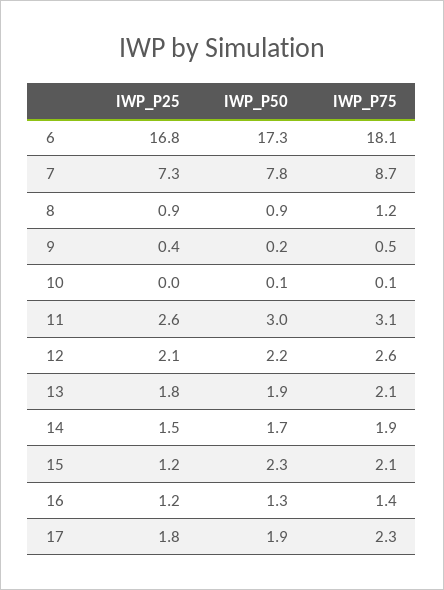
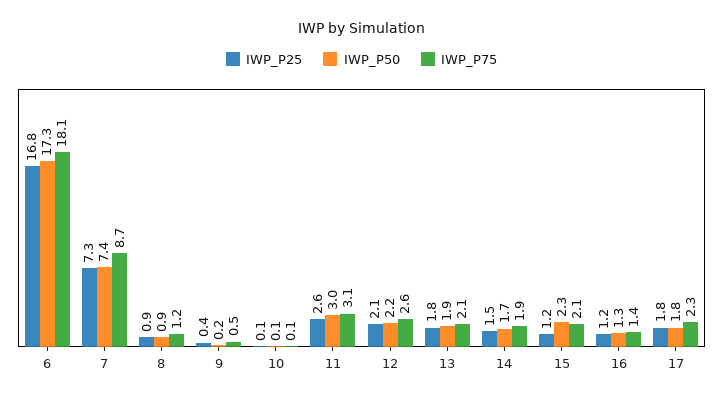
  {
    "IWP_P25": {
      "6": 16.8,
      "7": 7.3,
      "8": 0.9,
      "9": 0.4,
-     "10": 0,
+     "10": 0.1,
      "11": 2.6,
      "12": 2.1,
      "13": 1.8,
      "14": 1.5,
      "15": 1.2,
      "16": 1.2,
      "17": 1.8
    },
    "IWP_P50": {
      "6": 17.3,
-     "7": 7.8,
+     "7": 7.4,
      "8": 0.9,
      "9": 0.2,
      "10": 0.1,
      "11": 3,
      "12": 2.2,
      "13": 1.9,
      "14": 1.7,
      "15": 2.3,
      "16": 1.3,
-     "17": 1.9
+     "17": 1.8
    },
    "IWP_P75": {
      "6": 18.1,
      "7": 8.7,
      "8": 1.2,
      "9": 0.5,
      "10": 0.1,
      "11": 3.1,
      "12": 2.6,
      "13": 2.1,
      "14": 1.9,
      "15": 2.1,
      "16": 1.4,
      "17": 2.3
    }
  }

